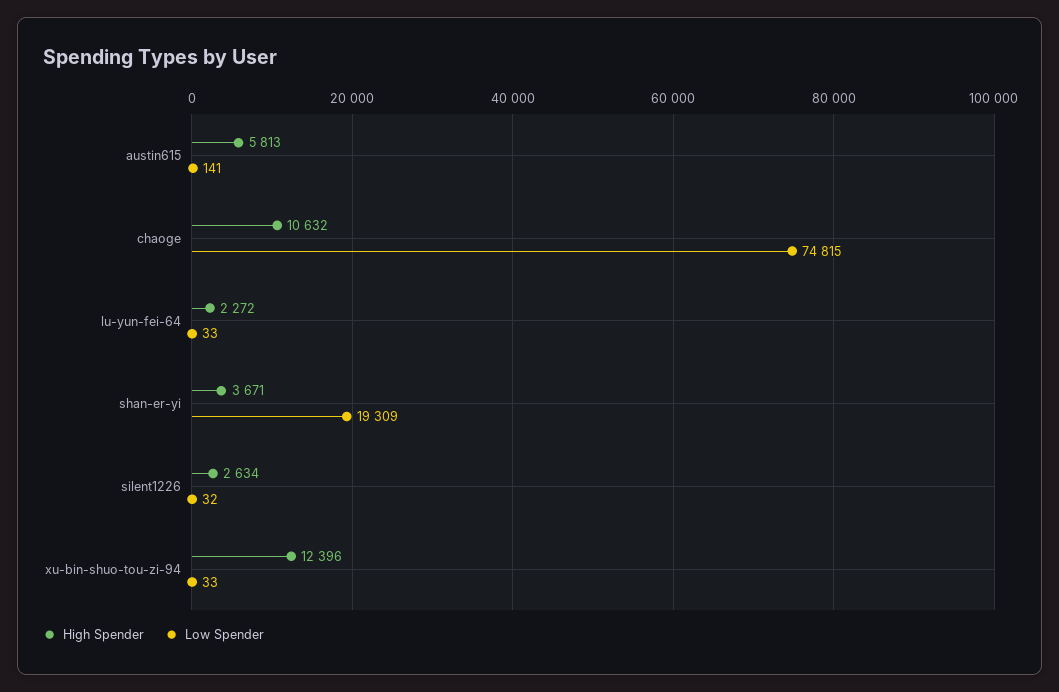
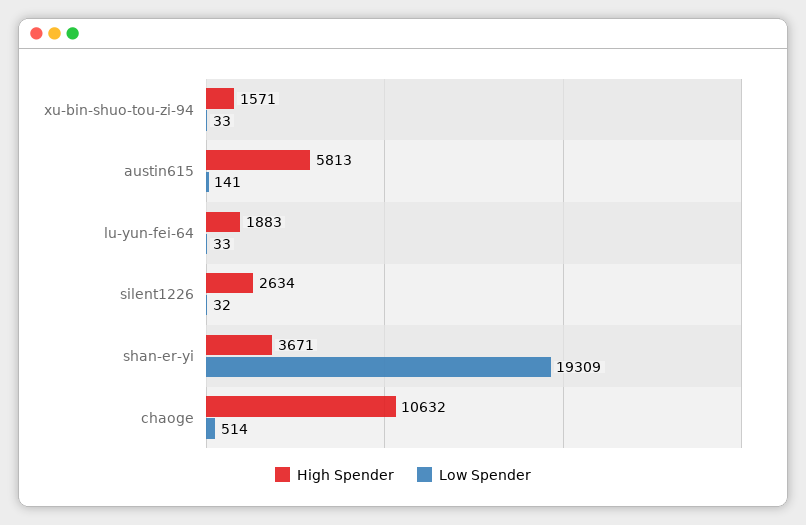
  {
    "High Spender": {
      "austin615": 5813,
      "chaoge": 10632,
-     "lu-yun-fei-64": 2272,
+     "lu-yun-fei-64": 1883,
      "shan-er-yi": 3671,
      "silent1226": 2634,
-     "xu-bin-shuo-tou-zi-94": 12396
+     "xu-bin-shuo-tou-zi-94": 1571
    },
    "Low Spender": {
      "austin615": 141,
-     "chaoge": 74815,
+     "chaoge": 514,
      "lu-yun-fei-64": 33,
      "shan-er-yi": 19309,
      "silent1226": 32,
      "xu-bin-shuo-tou-zi-94": 33
    }
  }

